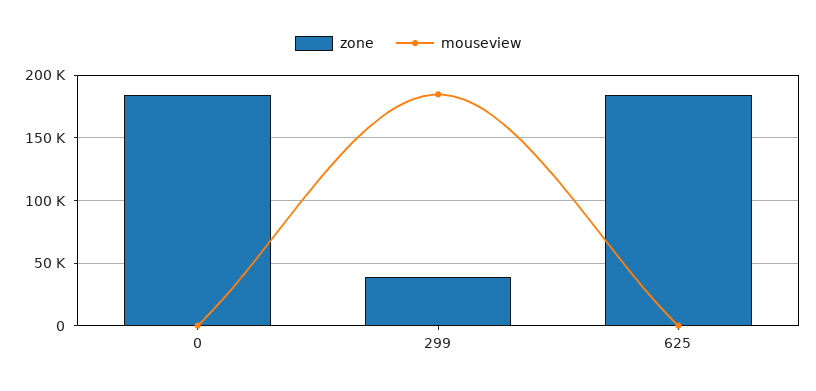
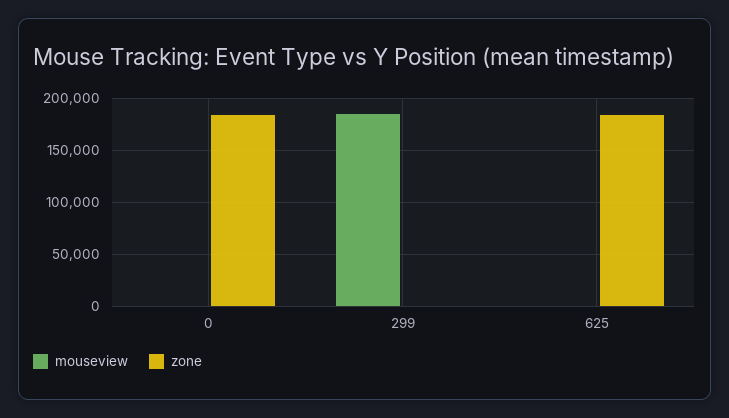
  {
    "zone": {
      "0": 185000,
-     "299": 40000,
+     "299": 0,
      "625": 185000
    },
    "mouseview": {
      "0": 0,
      "299": 185000,
      "625": 0
    }
  }

